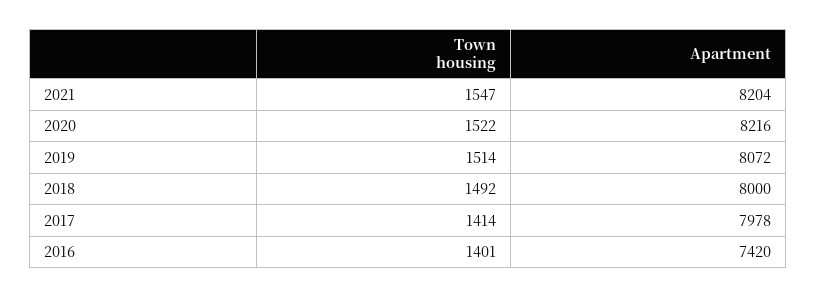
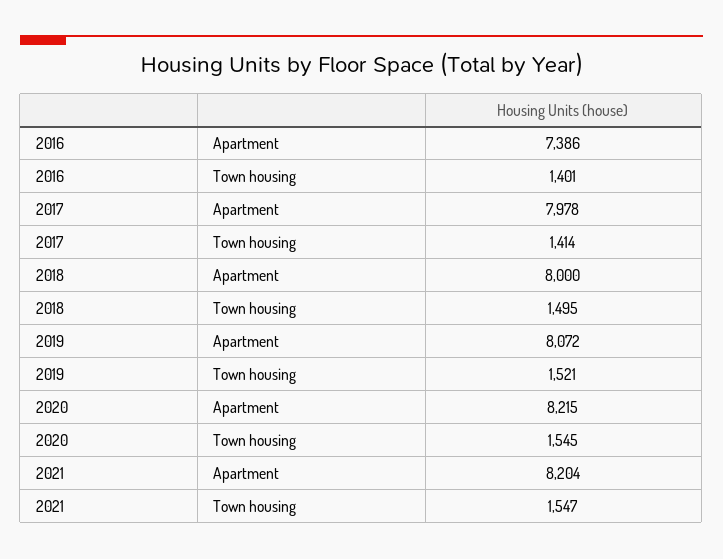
  {
    "Town housing": {
      "2021": 1547,
-     "2020": 1522,
+     "2020": 1545,
-     "2019": 1514,
+     "2019": 1521,
-     "2018": 1492,
+     "2018": 1495,
      "2017": 1414,
      "2016": 1401
    },
    "Apartment": {
      "2021": 8204,
-     "2020": 8216,
+     "2020": 8215,
      "2019": 8072,
      "2018": 8000,
      "2017": 7978,
-     "2016": 7420
+     "2016": 7386
    }
  }

